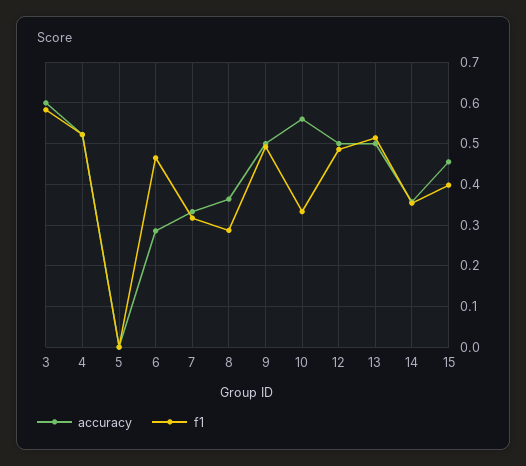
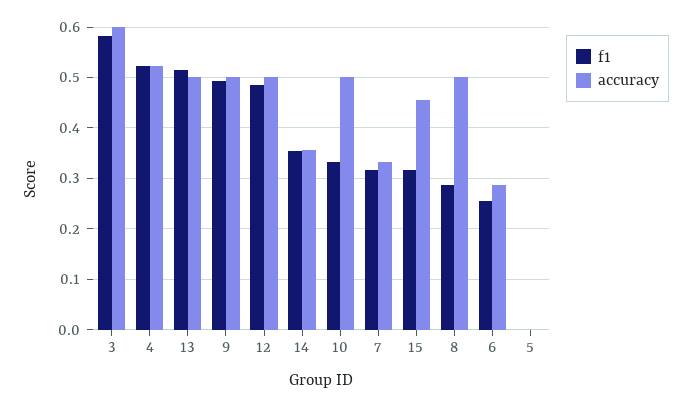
  {
    "accuracy": {
      "3": 0.6,
      "4": 0.52,
      "5": 0,
      "6": 0.28,
      "7": 0.34,
-     "8": 0.36,
+     "8": 0.5,
      "9": 0.5,
-     "10": 0.56,
+     "10": 0.5,
      "12": 0.5,
      "13": 0.5,
      "14": 0.36,
      "15": 0.46
    },
    "f1": {
      "3": 0.58,
      "4": 0.52,
      "5": 0,
-     "6": 0.46,
+     "6": 0.26,
      "7": 0.32,
      "8": 0.28,
      "9": 0.5,
      "10": 0.34,
      "12": 0.48,
      "13": 0.52,
      "14": 0.36,
-     "15": 0.4
+     "15": 0.32
    }
  }

